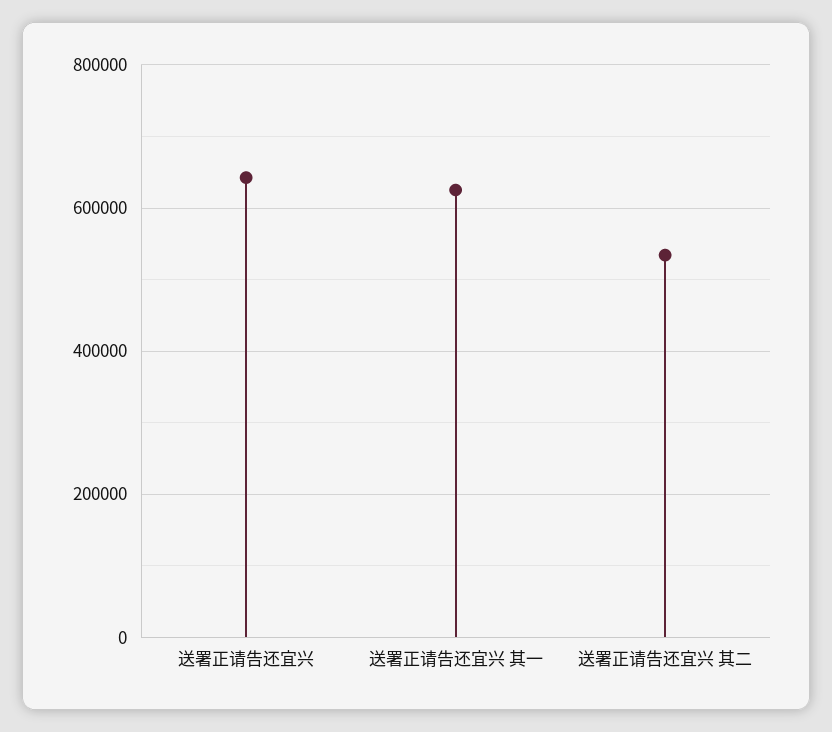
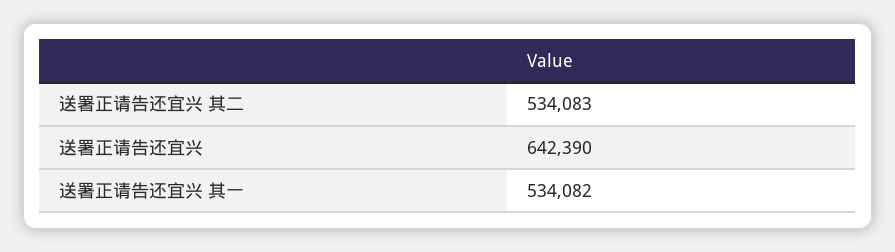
  {
    "送署正请告还宜兴": 642390,
-   "送署正请告还宜兴 其一": 620000,
+   "送署正请告还宜兴 其一": 534082,
    "送署正请告还宜兴 其二": 534083
  }

